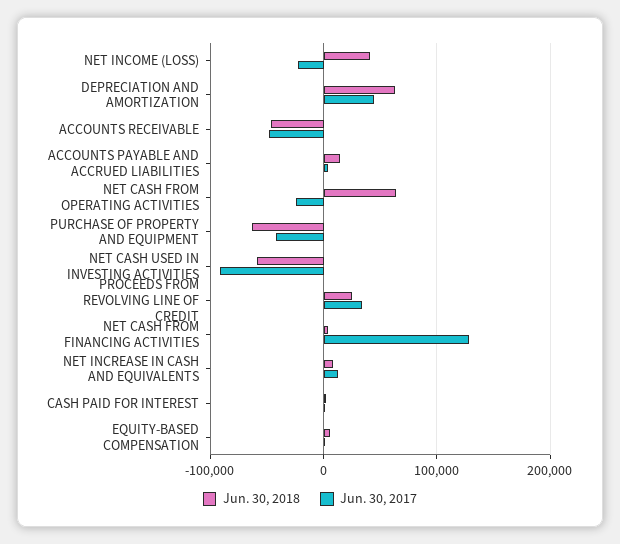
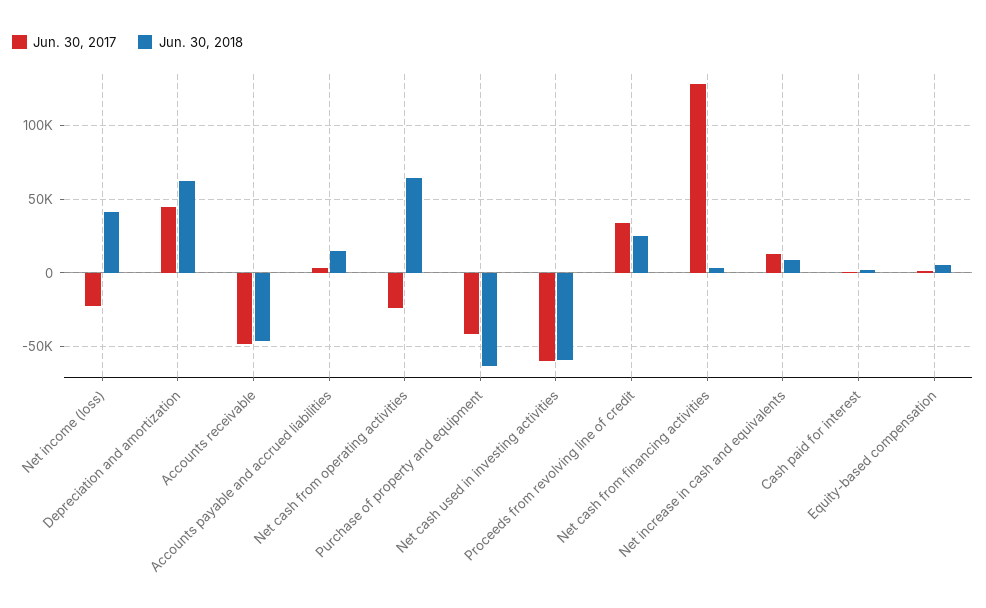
  {
    "Jun. 30, 2018": {
      "NET INCOME (LOSS)": 40000,
      "DEPRECIATION AND AMORTIZATION": 65000,
      "ACCOUNTS RECEIVABLE": -45000,
      "ACCOUNTS PAYABLE AND ACCRUED LIABILITIES": 15000,
      "NET CASH FROM OPERATING ACTIVITIES": 65000,
      "PURCHASE OF PROPERTY AND EQUIPMENT": -65000,
      "NET CASH USED IN INVESTING ACTIVITIES": -60000,
      "PROCEEDS FROM REVOLVING LINE OF CREDIT": 25000,
      "NET CASH FROM FINANCING ACTIVITIES": 5000,
      "NET INCREASE IN CASH AND EQUIVALENTS": 10000,
      "CASH PAID FOR INTEREST": 0,
      "EQUITY-BASED COMPENSATION": 5000
    },
    "Jun. 30, 2017": {
      "NET INCOME (LOSS)": -25000,
      "DEPRECIATION AND AMORTIZATION": 45000,
      "ACCOUNTS RECEIVABLE": -50000,
      "ACCOUNTS PAYABLE AND ACCRUED LIABILITIES": 5000,
      "NET CASH FROM OPERATING ACTIVITIES": -25000,
      "PURCHASE OF PROPERTY AND EQUIPMENT": -40000,
-     "NET CASH USED IN INVESTING ACTIVITIES": -90000,
+     "NET CASH USED IN INVESTING ACTIVITIES": -60000,
      "PROCEEDS FROM REVOLVING LINE OF CREDIT": 35000,
      "NET CASH FROM FINANCING ACTIVITIES": 130000,
      "NET INCREASE IN CASH AND EQUIVALENTS": 15000,
      "CASH PAID FOR INTEREST": 0,
      "EQUITY-BASED COMPENSATION": 0
    }
  }

